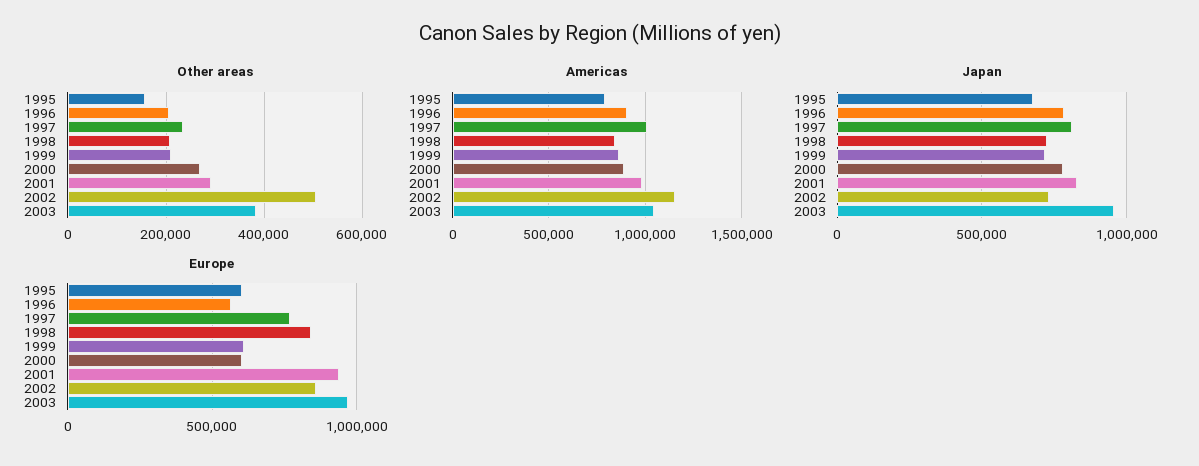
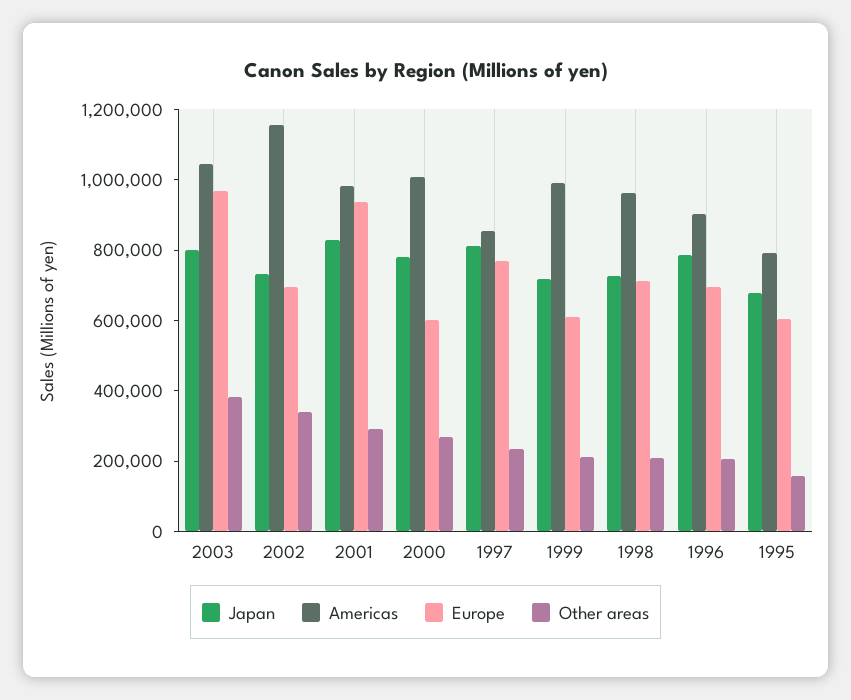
  {
    "Other areas": {
      "1995": 160000,
      "1996": 200000,
      "1997": 240000,
      "1998": 200000,
      "1999": 220000,
      "2000": 260000,
      "2001": 300000,
-     "2002": 500000,
+     "2002": 350000,
      "2003": 380000
    },
    "Americas": {
      "1995": 800000,
      "1996": 900000,
-     "1997": 1000000,
+     "1997": 850000,
-     "1998": 850000,
+     "1998": 950000,
-     "1999": 850000,
+     "1999": 1000000,
-     "2000": 900000,
+     "2000": 1000000,
      "2001": 1000000,
      "2002": 1150000,
      "2003": 1050000
    },
    "Japan": {
      "1995": 700000,
      "1996": 800000,
      "1997": 800000,
      "1998": 750000,
      "1999": 700000,
      "2000": 800000,
      "2001": 850000,
      "2002": 750000,
-     "2003": 950000
+     "2003": 800000
    },
    "Europe": {
      "1995": 600000,
-     "1996": 550000,
+     "1996": 700000,
      "1997": 750000,
-     "1998": 850000,
+     "1998": 700000,
      "1999": 600000,
      "2000": 600000,
      "2001": 950000,
-     "2002": 850000,
+     "2002": 700000,
      "2003": 950000
    }
  }

